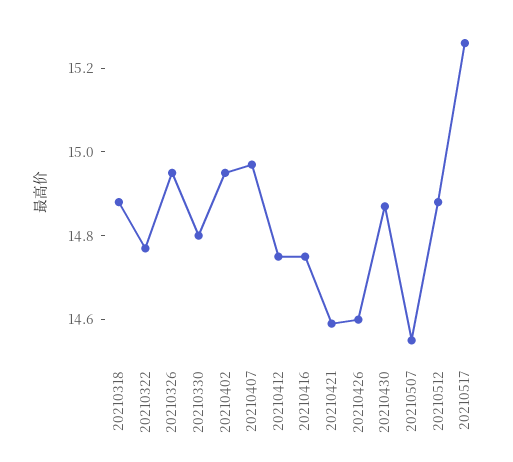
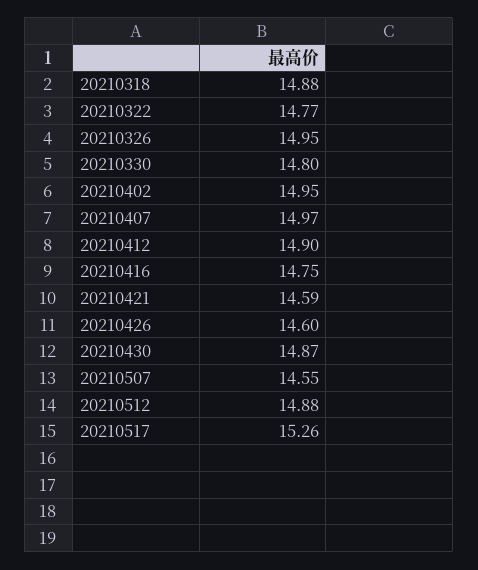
  {
    "20210318": 14.88,
    "20210322": 14.77,
    "20210326": 14.95,
    "20210330": 14.8,
    "20210402": 14.95,
    "20210407": 14.97,
-   "20210412": 14.75,
+   "20210412": 14.9,
    "20210416": 14.75,
    "20210421": 14.59,
    "20210426": 14.6,
    "20210430": 14.87,
    "20210507": 14.55,
    "20210512": 14.88,
    "20210517": 15.26
  }

